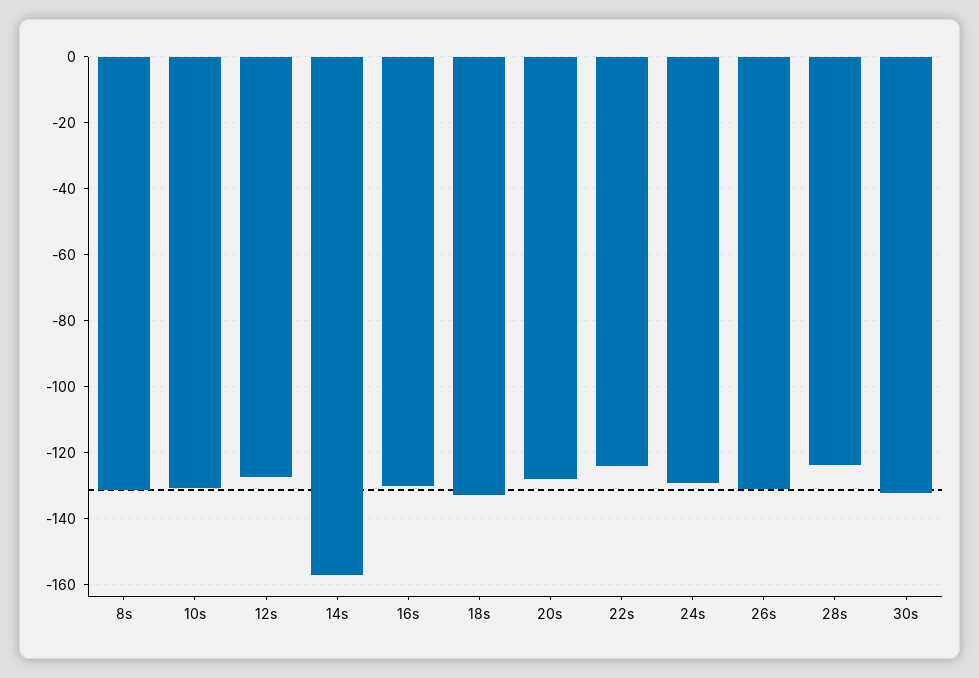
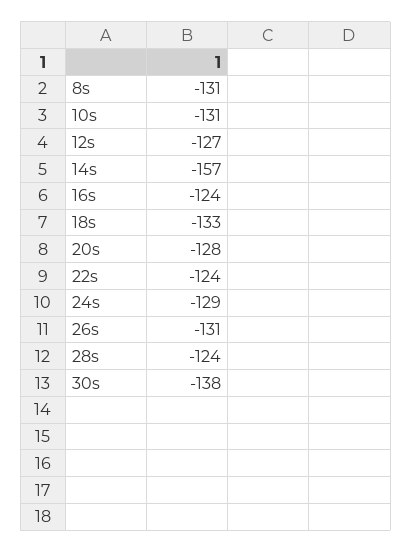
  {
    "8s": -131,
    "10s": -131,
    "12s": -127,
    "14s": -157,
-   "16s": -130,
+   "16s": -124,
    "18s": -133,
    "20s": -128,
    "22s": -124,
    "24s": -129,
    "26s": -131,
    "28s": -124,
-   "30s": -132
+   "30s": -138
  }

